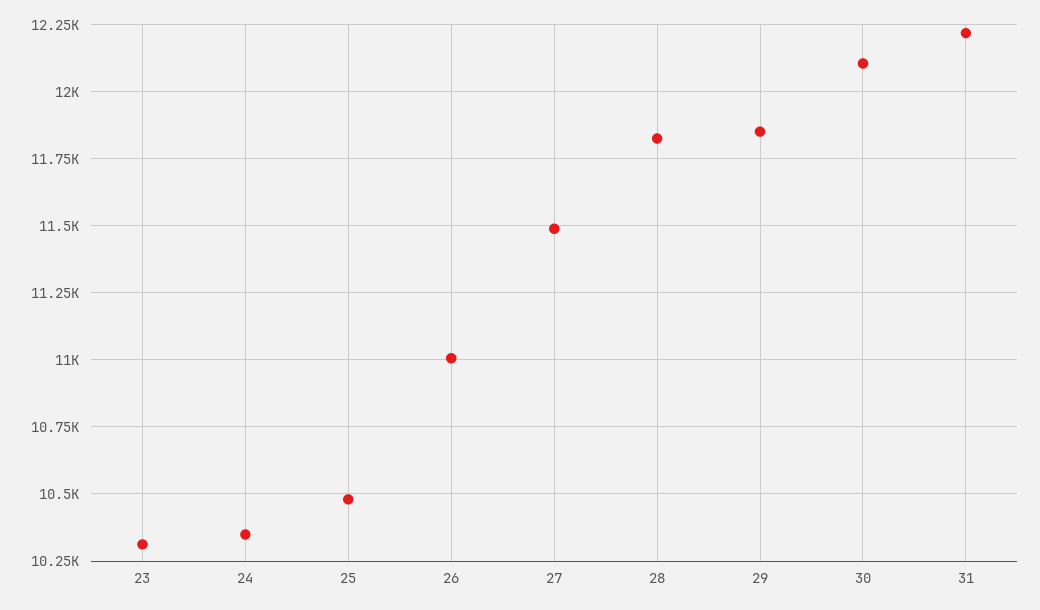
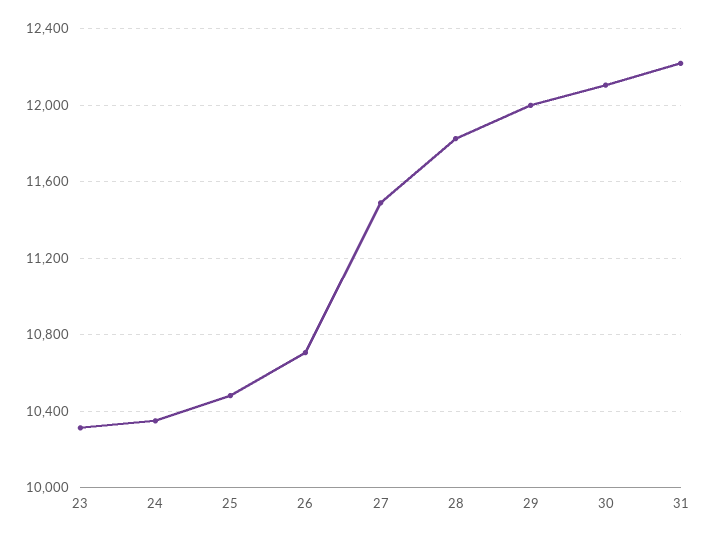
  {
    "23": 10300,
    "24": 10350,
    "25": 10475,
-   "26": 11000,
+   "26": 10700,
    "27": 11500,
    "28": 11825,
-   "29": 11850,
+   "29": 12000,
    "30": 12100,
    "31": 12225
  }

